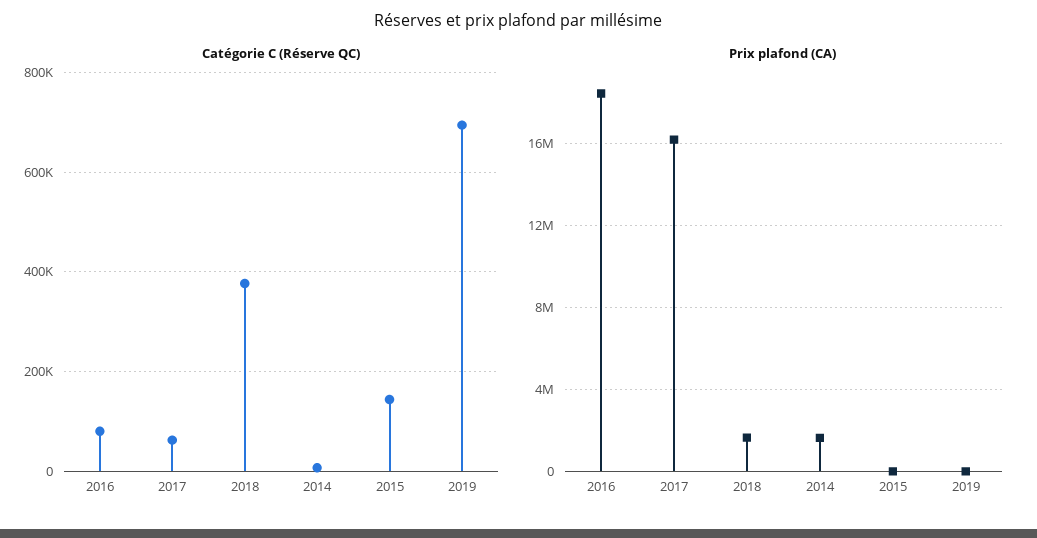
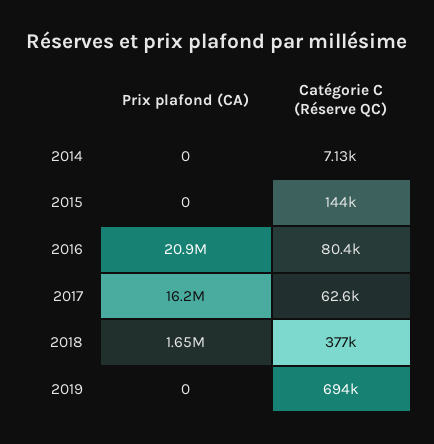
  {
    "Catégorie C (Réserve QC)": {
      "2016": 80400,
      "2017": 62600,
      "2018": 377000,
      "2014": 7130,
      "2015": 144000,
      "2019": 694000
    },
    "Prix plafond (CA)": {
-     "2016": 18500000,
+     "2016": 20900000,
      "2017": 16200000,
      "2018": 1650000,
-     "2014": 1500000,
+     "2014": 0,
      "2015": 0,
      "2019": 0
    }
  }

